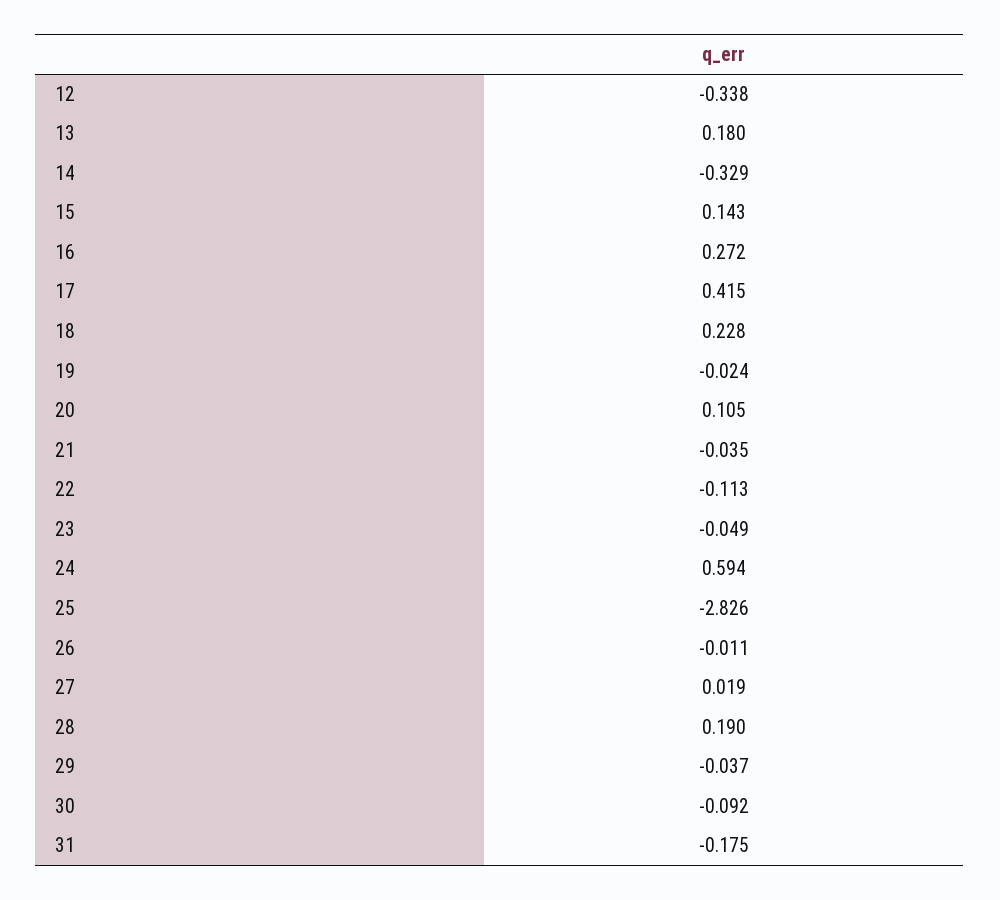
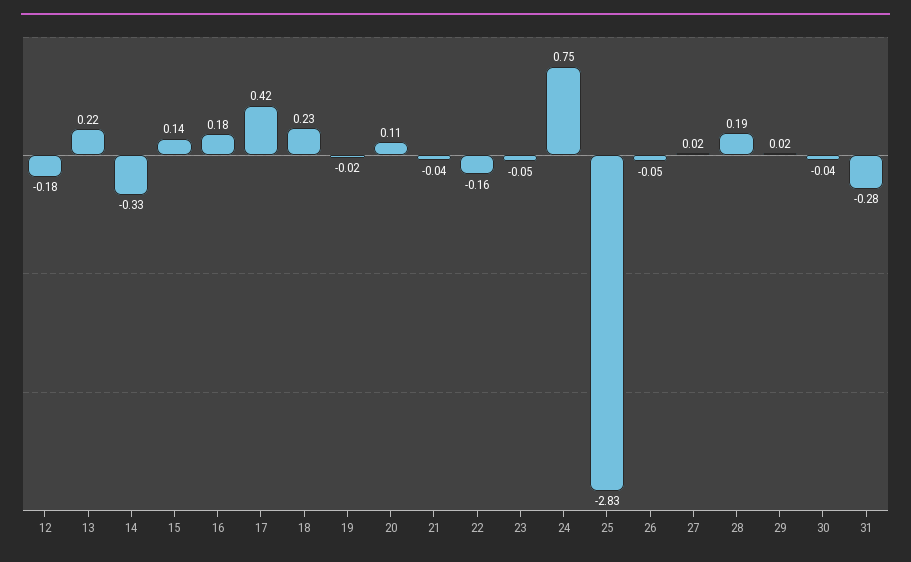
  {
-   "12": -0.338,
+   "12": -0.18,
-   "13": 0.18,
+   "13": 0.22,
    "14": -0.329,
    "15": 0.143,
-   "16": 0.272,
+   "16": 0.18,
    "17": 0.415,
    "18": 0.228,
    "19": -0.024,
    "20": 0.105,
    "21": -0.035,
-   "22": -0.113,
+   "22": -0.16,
    "23": -0.049,
-   "24": 0.594,
+   "24": 0.75,
    "25": -2.826,
-   "26": -0.011,
+   "26": -0.05,
    "27": 0.019,
    "28": 0.19,
-   "29": -0.037,
+   "29": 0.02,
-   "30": -0.092,
+   "30": -0.04,
-   "31": -0.175
+   "31": -0.28
  }

